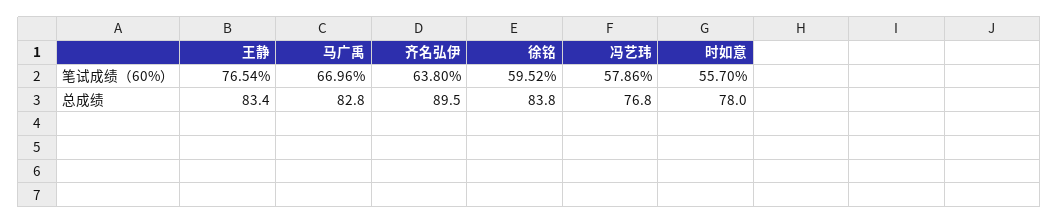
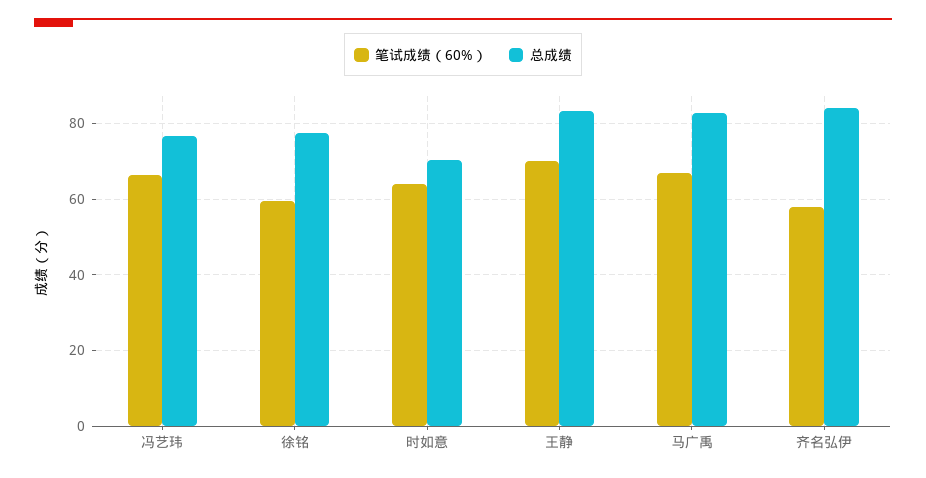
  {
    "笔试成绩（60%）": {
-     "王静": 76.54,
+     "王静": 70,
      "马广禹": 66.96,
-     "齐名弘伊": 63.8,
+     "齐名弘伊": 58,
      "徐铭": 59.52,
-     "冯艺玮": 57.86,
+     "冯艺玮": 66,
-     "时如意": 55.7
+     "时如意": 64
    },
    "总成绩": {
      "王静": 83.4,
      "马广禹": 82.8,
-     "齐名弘伊": 89.5,
+     "齐名弘伊": 84,
-     "徐铭": 83.8,
+     "徐铭": 78,
      "冯艺玮": 76.8,
-     "时如意": 78
+     "时如意": 70
    }
  }

